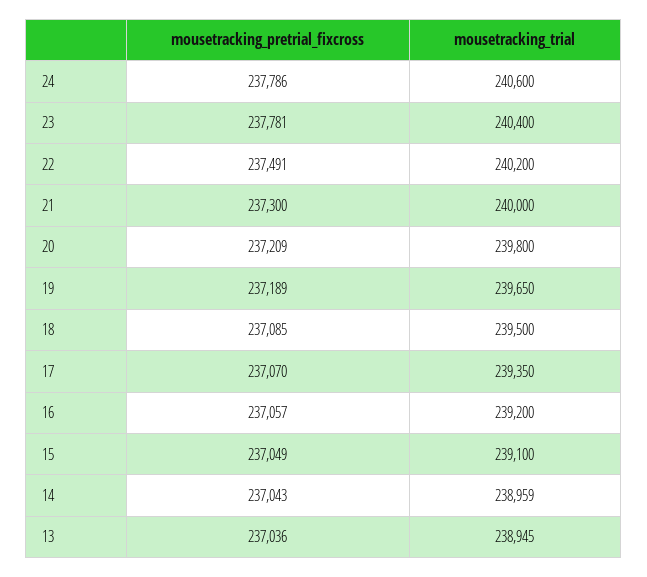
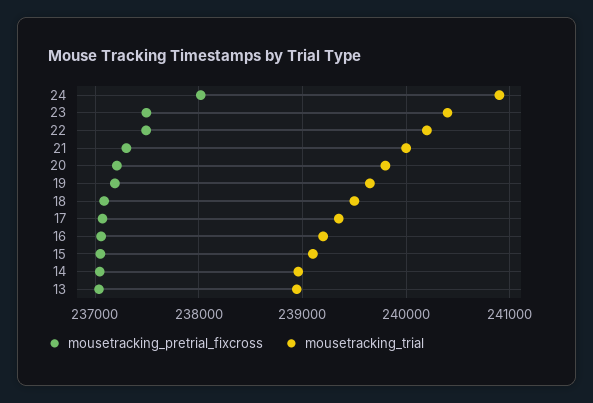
  {
    "mousetracking_pretrial_fixcross": {
-     "24": 237786,
+     "24": 238000,
-     "23": 237781,
+     "23": 237500,
      "22": 237491,
      "21": 237300,
      "20": 237209,
      "19": 237189,
      "18": 237085,
      "17": 237070,
      "16": 237057,
      "15": 237049,
      "14": 237043,
      "13": 237036
    },
    "mousetracking_trial": {
-     "24": 240600,
+     "24": 240900,
      "23": 240400,
      "22": 240200,
      "21": 240000,
      "20": 239800,
      "19": 239650,
      "18": 239500,
      "17": 239350,
      "16": 239200,
      "15": 239100,
      "14": 238959,
      "13": 238945
    }
  }

